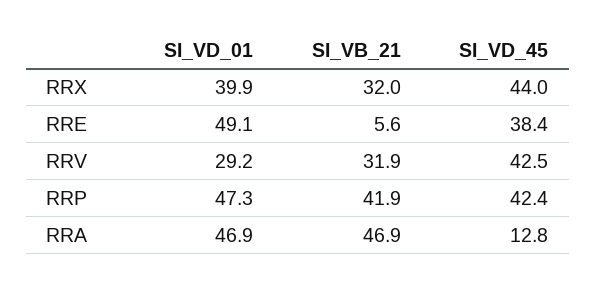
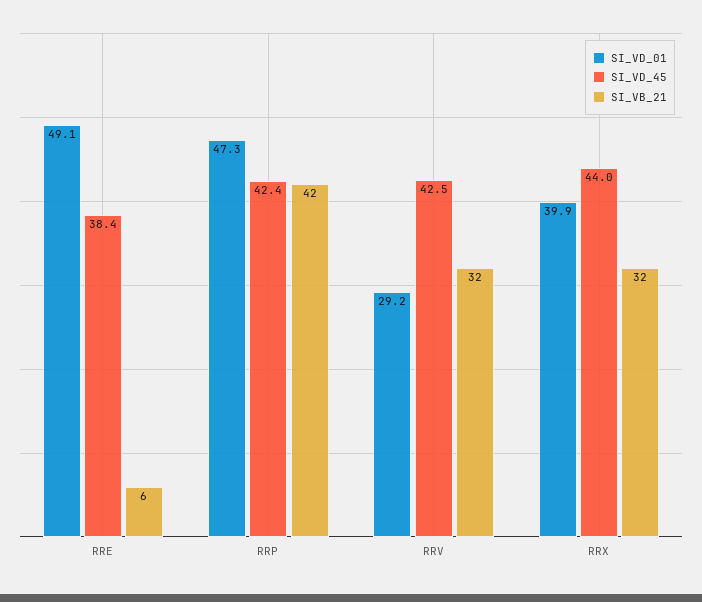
  {
    "SI_VD_01": {
      "RRX": 39.9,
      "RRE": 49.1,
      "RRV": 29.2,
-     "RRP": 47.3,
+     "RRP": 47.3
-     "RRA": 46.9
    },
    "SI_VB_21": {
      "RRX": 32,
      "RRE": 5.6,
      "RRV": 31.9,
-     "RRP": 41.9,
+     "RRP": 41.9
-     "RRA": 46.9
    },
    "SI_VD_45": {
      "RRX": 44,
      "RRE": 38.4,
      "RRV": 42.5,
-     "RRP": 42.4,
+     "RRP": 42.4
-     "RRA": 12.8
    }
  }

